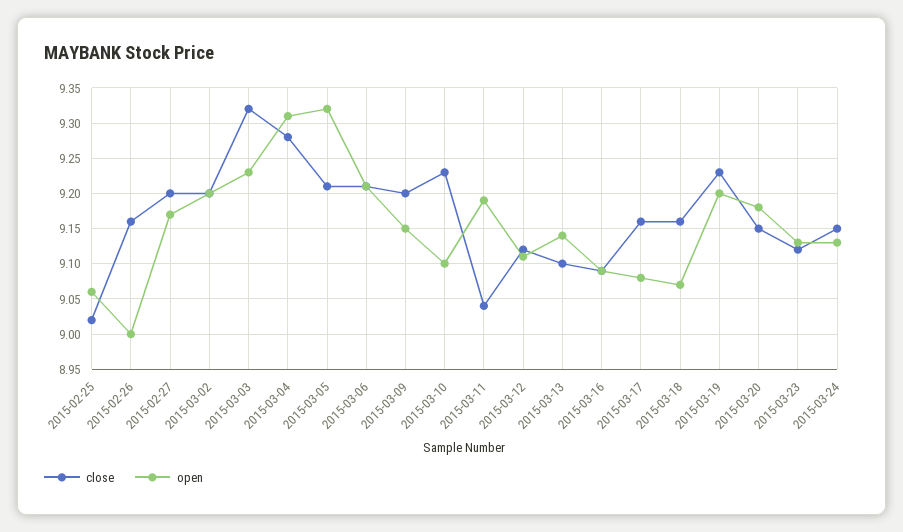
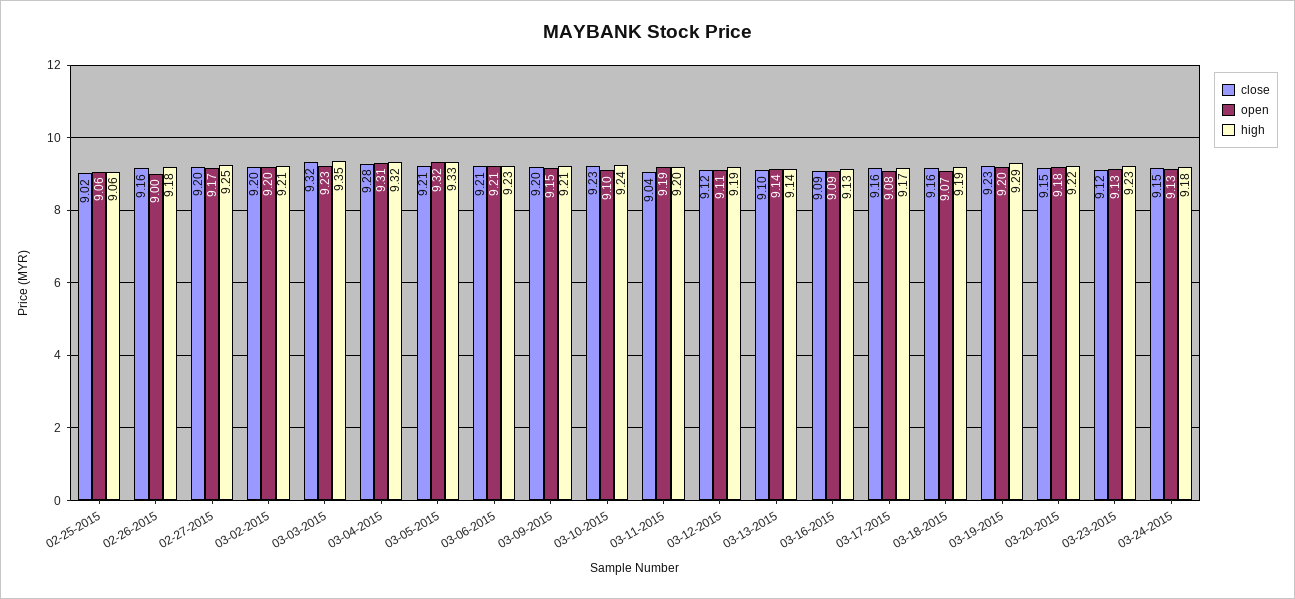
  {
    "close": {
      "2015-02-25": 9.02,
      "2015-02-26": 9.16,
      "2015-02-27": 9.2,
      "2015-03-02": 9.2,
      "2015-03-03": 9.32,
      "2015-03-04": 9.28,
      "2015-03-05": 9.21,
      "2015-03-06": 9.21,
      "2015-03-09": 9.2,
      "2015-03-10": 9.23,
      "2015-03-11": 9.04,
      "2015-03-12": 9.12,
      "2015-03-13": 9.1,
      "2015-03-16": 9.09,
      "2015-03-17": 9.16,
      "2015-03-18": 9.16,
      "2015-03-19": 9.23,
      "2015-03-20": 9.15,
      "2015-03-23": 9.12,
      "2015-03-24": 9.15
    },
    "open": {
      "2015-02-25": 9.06,
      "2015-02-26": 9,
      "2015-02-27": 9.17,
      "2015-03-02": 9.2,
      "2015-03-03": 9.23,
      "2015-03-04": 9.31,
      "2015-03-05": 9.32,
      "2015-03-06": 9.21,
      "2015-03-09": 9.15,
      "2015-03-10": 9.1,
      "2015-03-11": 9.19,
      "2015-03-12": 9.11,
      "2015-03-13": 9.14,
      "2015-03-16": 9.09,
      "2015-03-17": 9.08,
      "2015-03-18": 9.07,
      "2015-03-19": 9.2,
      "2015-03-20": 9.18,
      "2015-03-23": 9.13,
      "2015-03-24": 9.13
-   }
+   },
+   "high": {
+     "2015-02-25": 9.06,
+     "2015-02-26": 9.18,
+     "2015-02-27": 9.25,
+     "2015-03-02": 9.21,
+     "2015-03-03": 9.35,
+     "2015-03-04": 9.32,
+     "2015-03-05": 9.33,
+     "2015-03-06": 9.23,
+     "2015-03-09": 9.21,
+     "2015-03-10": 9.24,
+     "2015-03-11": 9.2,
+     "2015-03-12": 9.19,
+     "2015-03-13": 9.14,
+     "2015-03-16": 9.13,
+     "2015-03-17": 9.17,
+     "2015-03-18": 9.19,
+     "2015-03-19": 9.29,
+     "2015-03-20": 9.22,
+     "2015-03-23": 9.23,
+     "2015-03-24": 9.18
+   }
  }

